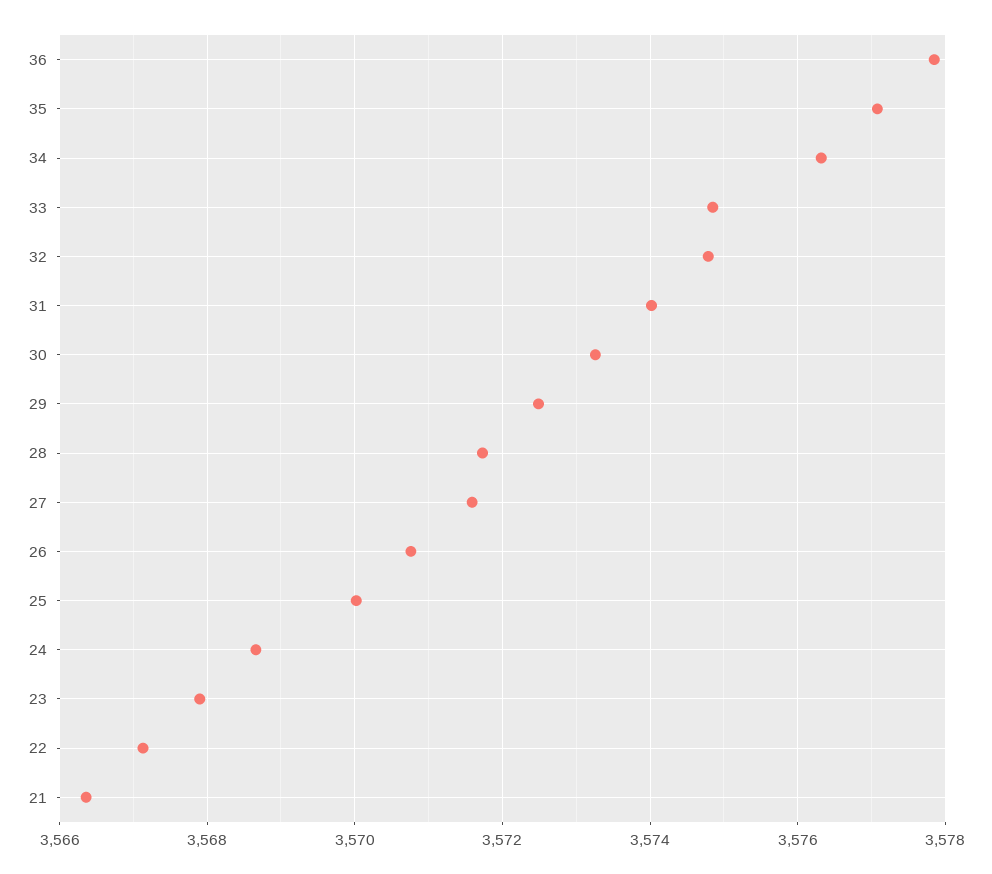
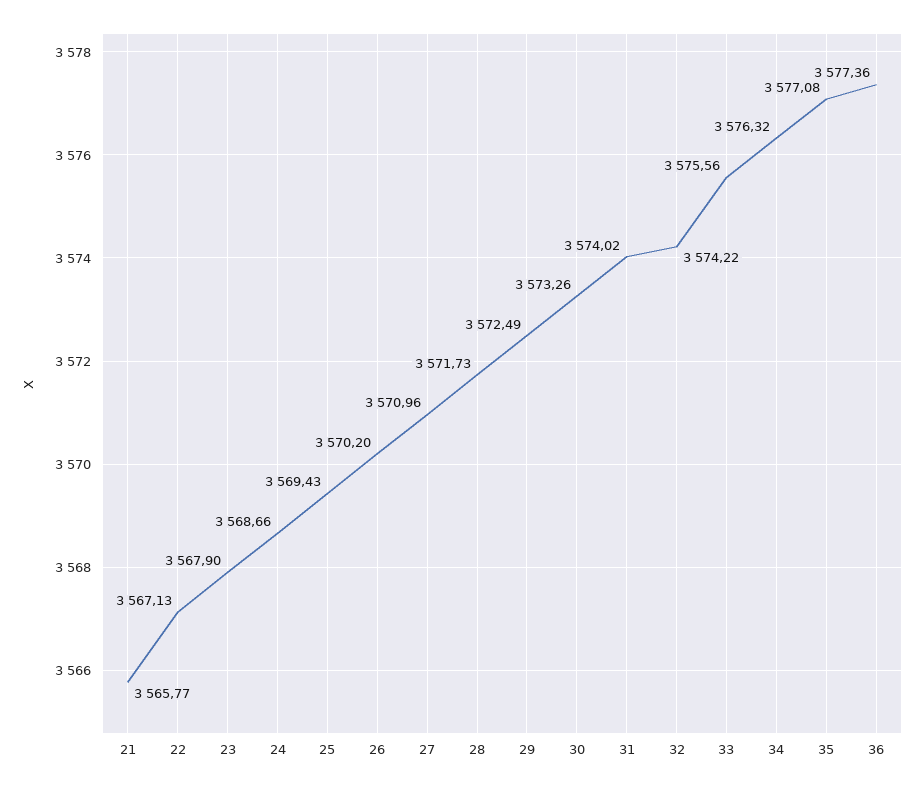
  {
-   "36": 3577.8,
+   "36": 3577.36,
    "35": 3577.08,
    "34": 3576.32,
-   "33": 3574.8,
+   "33": 3575.56,
-   "32": 3574.8,
+   "32": 3574.22,
    "31": 3574.02,
    "30": 3573.26,
    "29": 3572.49,
    "28": 3571.73,
-   "27": 3571.6,
+   "27": 3570.96,
-   "26": 3570.8,
+   "26": 3570.2,
-   "25": 3570,
+   "25": 3569.43,
    "24": 3568.66,
    "23": 3567.9,
    "22": 3567.13,
-   "21": 3566.4
+   "21": 3565.77
  }

